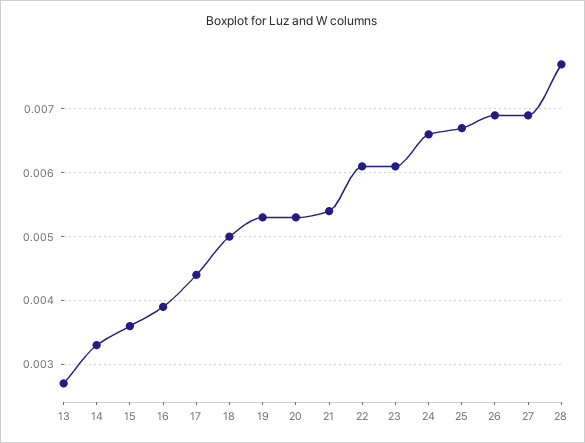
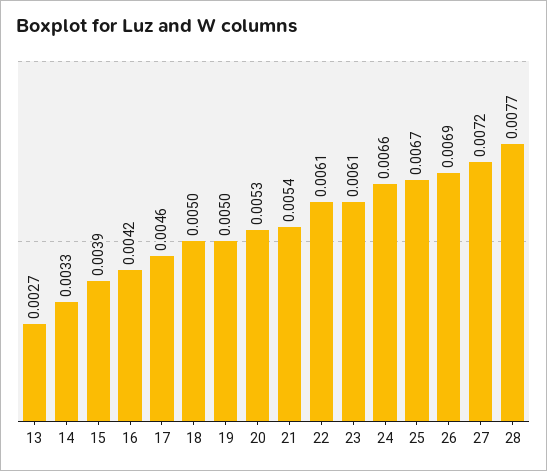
  {
    "13": 0.0027,
    "14": 0.0033,
-   "15": 0.0036,
+   "15": 0.0039,
-   "16": 0.0039,
+   "16": 0.0042,
-   "17": 0.0044,
+   "17": 0.0046,
    "18": 0.005,
-   "19": 0.0053,
+   "19": 0.005,
    "20": 0.0053,
    "21": 0.0054,
    "22": 0.0061,
    "23": 0.0061,
    "24": 0.0066,
    "25": 0.0067,
    "26": 0.0069,
-   "27": 0.0069,
+   "27": 0.0072,
    "28": 0.0077
  }

